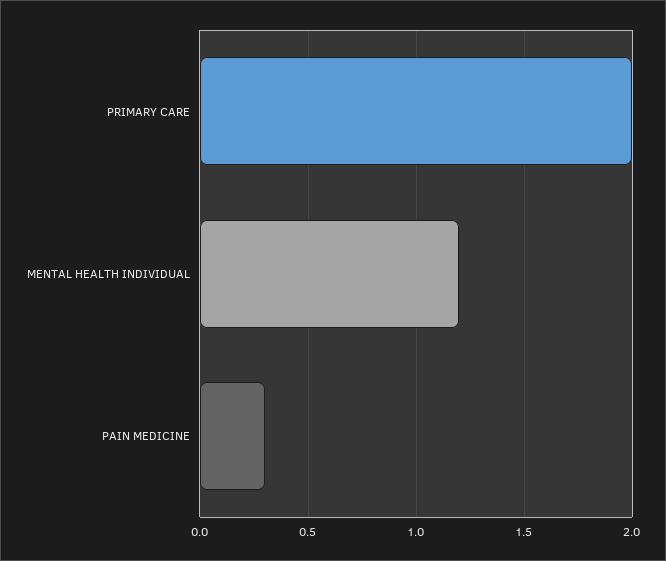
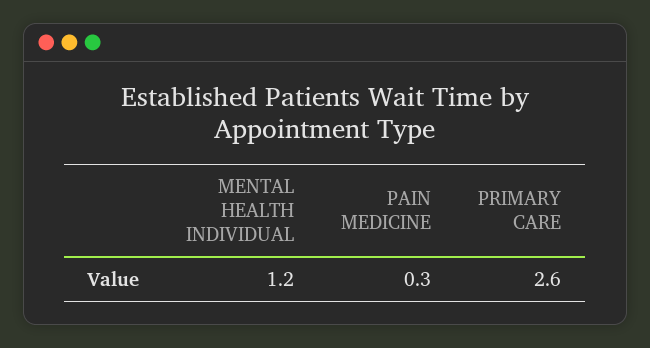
  {
-   "PRIMARY CARE": 2,
+   "PRIMARY CARE": 2.6,
    "MENTAL HEALTH INDIVIDUAL": 1.2,
    "PAIN MEDICINE": 0.3
  }

